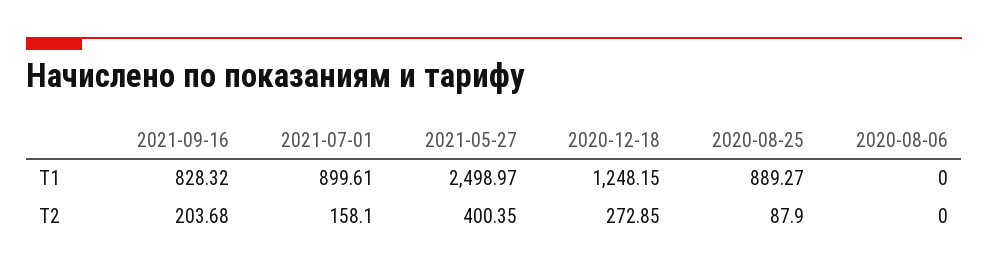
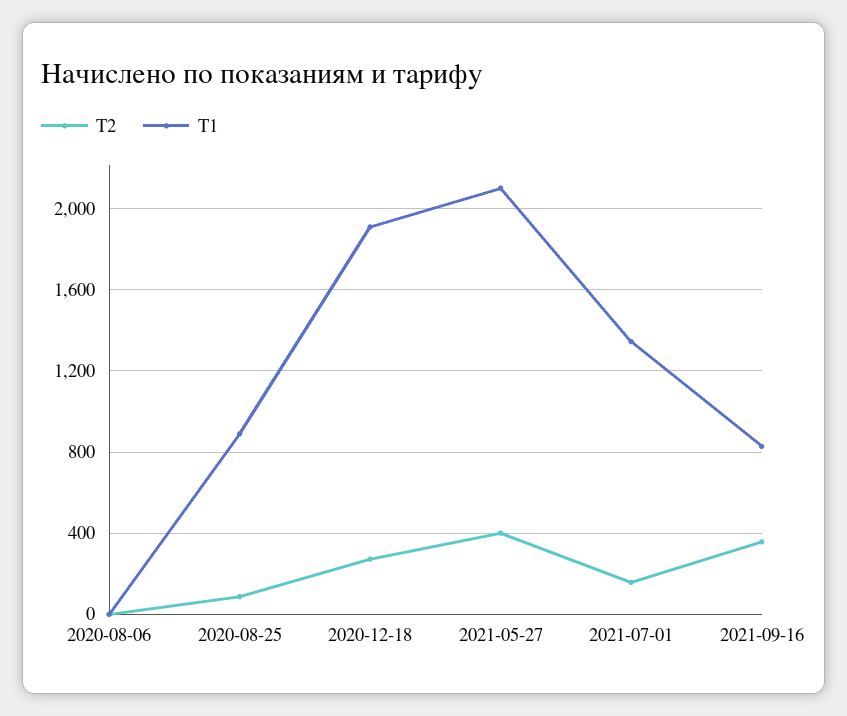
  {
    "T1": {
      "2021-09-16": 828.32,
-     "2021-07-01": 899.61,
+     "2021-07-01": 1350,
-     "2021-05-27": 2498.97,
+     "2021-05-27": 2100,
-     "2020-12-18": 1248.15,
+     "2020-12-18": 1900,
      "2020-08-25": 889.27,
      "2020-08-06": 0
    },
    "T2": {
-     "2021-09-16": 203.68,
+     "2021-09-16": 350,
      "2021-07-01": 158.1,
      "2021-05-27": 400.35,
      "2020-12-18": 272.85,
      "2020-08-25": 87.9,
      "2020-08-06": 0
    }
  }

